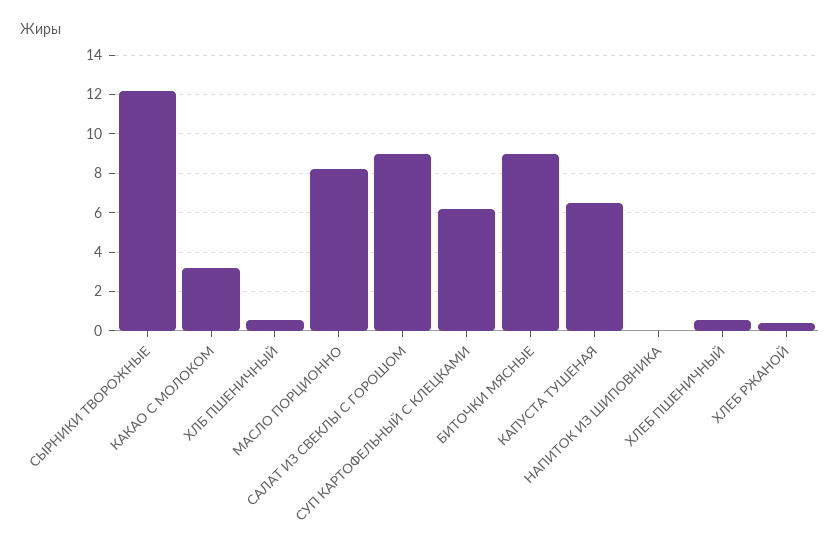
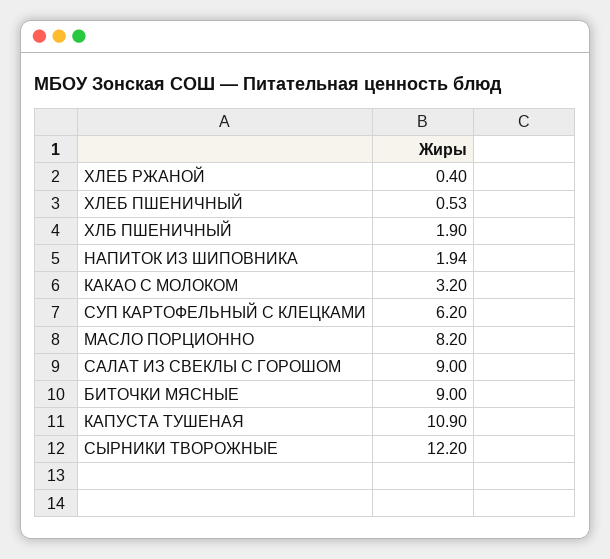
  {
    "СЫРНИКИ ТВОРОЖНЫЕ": 12.2,
    "КАКАО С МОЛОКОМ": 3.2,
-   "ХЛБ ПШЕНИЧНЫЙ": 0.5,
+   "ХЛБ ПШЕНИЧНЫЙ": 1.9,
    "МАСЛО ПОРЦИОННО": 8.2,
    "САЛАТ ИЗ СВЕКЛЫ С ГОРОШОМ": 9,
    "СУП КАРТОФЕЛЬНЫЙ С КЛЕЦКАМИ": 6.2,
    "БИТОЧКИ МЯСНЫЕ": 9,
-   "КАПУСТА ТУШЕНАЯ": 6.5,
+   "КАПУСТА ТУШЕНАЯ": 10.9,
-   "НАПИТОК ИЗ ШИПОВНИКА": 0,
+   "НАПИТОК ИЗ ШИПОВНИКА": 1.94,
    "ХЛЕБ ПШЕНИЧНЫЙ": 0.53,
    "ХЛЕБ РЖАНОЙ": 0.4
  }

